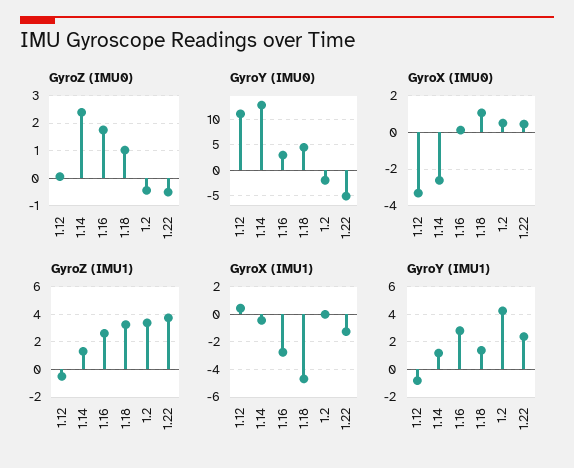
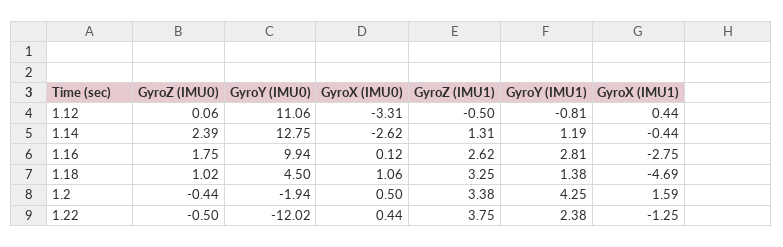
  {
    "GyroZ (IMU0)": {
      "1.12": 0.06,
      "1.14": 2.39,
      "1.16": 1.75,
      "1.18": 1.02,
      "1.2": -0.44,
      "1.22": -0.5
    },
    "GyroY (IMU0)": {
      "1.12": 11.06,
      "1.14": 12.75,
-     "1.16": 2.5,
+     "1.16": 9.94,
      "1.18": 4.5,
      "1.2": -1.94,
-     "1.22": -5
+     "1.22": -12.02
    },
    "GyroX (IMU0)": {
      "1.12": -3.31,
      "1.14": -2.62,
      "1.16": 0.12,
      "1.18": 1.06,
      "1.2": 0.5,
      "1.22": 0.44
    },
    "GyroZ (IMU1)": {
      "1.12": -0.5,
      "1.14": 1.31,
      "1.16": 2.62,
      "1.18": 3.25,
      "1.2": 3.38,
      "1.22": 3.75
    },
    "GyroX (IMU1)": {
      "1.12": 0.44,
      "1.14": -0.44,
      "1.16": -2.75,
      "1.18": -4.69,
-     "1.2": 0,
+     "1.2": 1.59,
      "1.22": -1.25
    },
    "GyroY (IMU1)": {
      "1.12": -0.81,
      "1.14": 1.19,
      "1.16": 2.81,
      "1.18": 1.38,
      "1.2": 4.25,
      "1.22": 2.38
    }
  }

